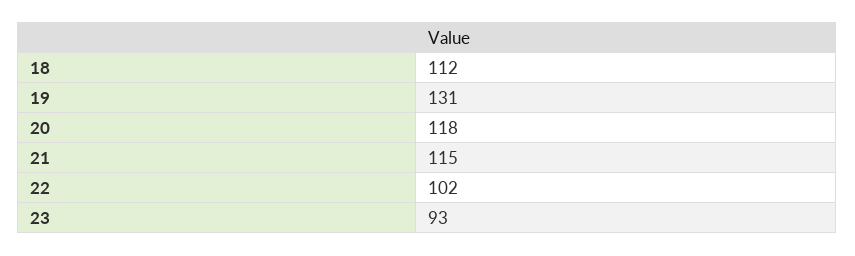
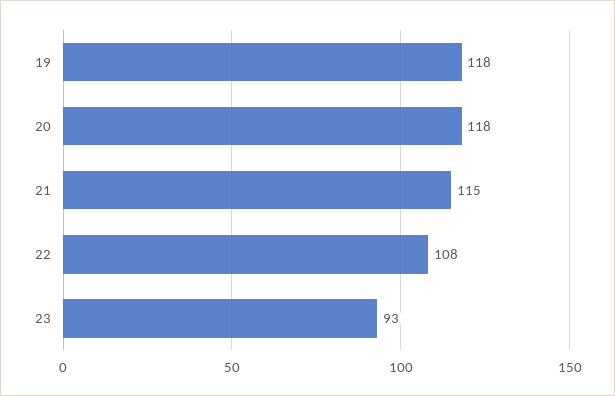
  {
-   "18": 112,
-   "19": 131,
+   "19": 118,
    "20": 118,
    "21": 115,
-   "22": 102,
+   "22": 108,
    "23": 93
  }

